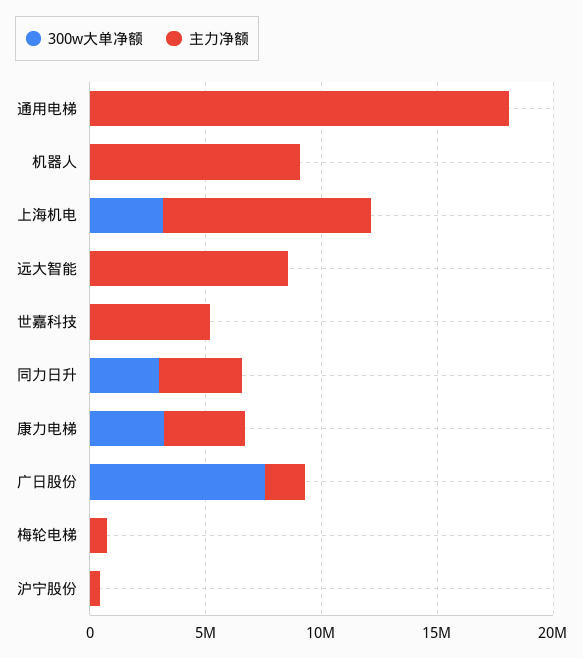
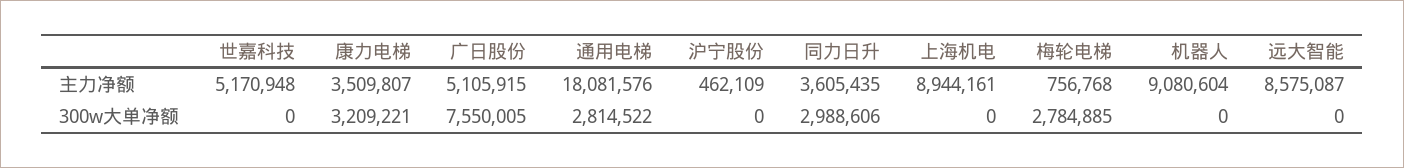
  {
    "300w大单净额": {
-     "通用电梯": 0,
+     "通用电梯": 2814522,
      "机器人": 0,
-     "上海机电": 3000000,
+     "上海机电": 0,
      "远大智能": 0,
      "世嘉科技": 0,
      "同力日升": 2988606,
      "康力电梯": 3209221,
      "广日股份": 7550005,
-     "梅轮电梯": 0,
+     "梅轮电梯": 2784885,
      "沪宁股份": 0
    },
    "主力净额": {
      "通用电梯": 18081576,
      "机器人": 9080604,
      "上海机电": 8944161,
      "远大智能": 8575087,
      "世嘉科技": 5170948,
      "同力日升": 3605435,
      "康力电梯": 3509807,
-     "广日股份": 2000000,
+     "广日股份": 5105915,
      "梅轮电梯": 756768,
      "沪宁股份": 462109
    }
  }

